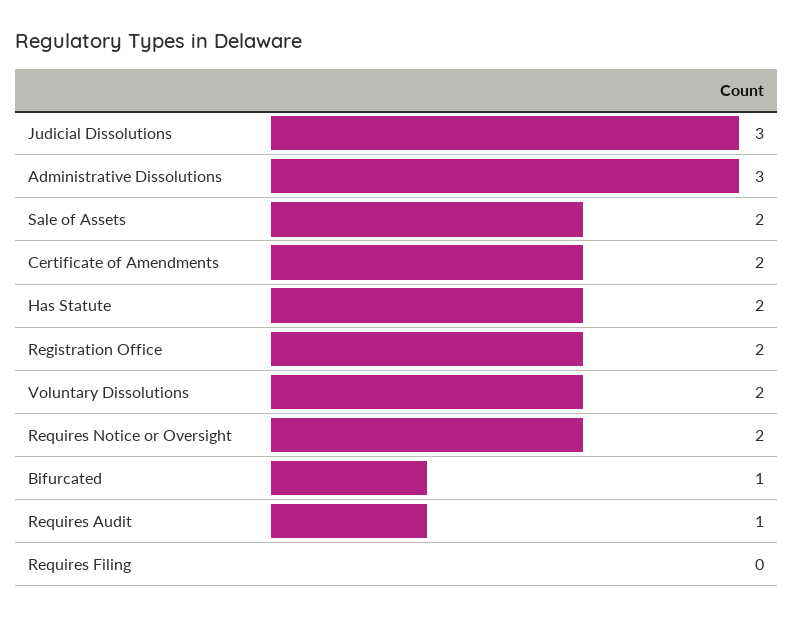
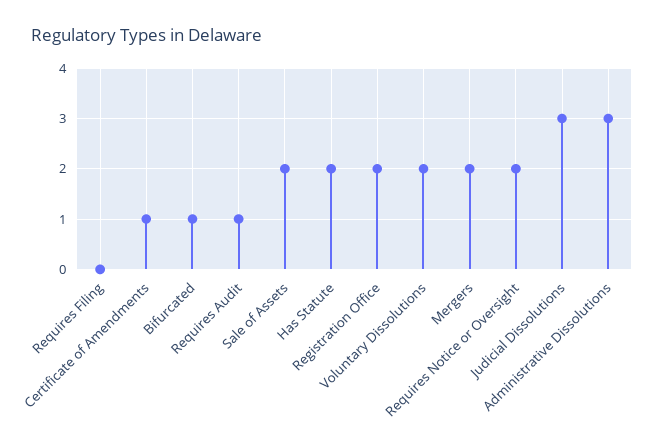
  {
    "Judicial Dissolutions": 3,
    "Administrative Dissolutions": 3,
    "Sale of Assets": 2,
-   "Certificate of Amendments": 2,
+   "Certificate of Amendments": 1,
    "Has Statute": 2,
    "Registration Office": 2,
    "Voluntary Dissolutions": 2,
    "Requires Notice or Oversight": 2,
    "Bifurcated": 1,
    "Requires Audit": 1,
-   "Requires Filing": 0
+   "Requires Filing": 0,
+   "Mergers": 2
  }

